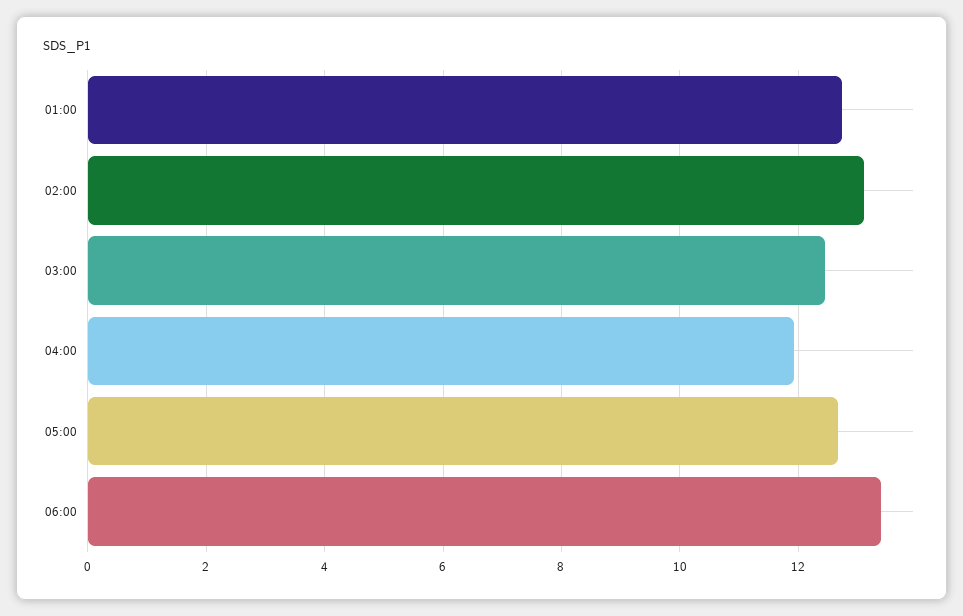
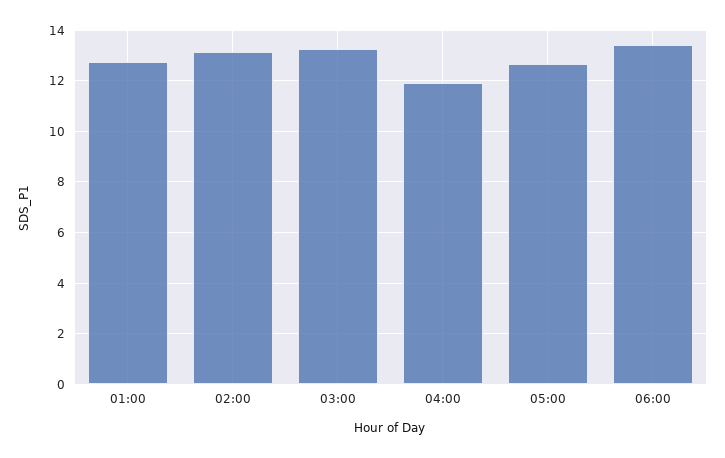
  {
    "01:00": 12.8,
    "02:00": 13.2,
-   "03:00": 12.4,
+   "03:00": 13.25,
    "04:00": 12,
    "05:00": 12.6,
    "06:00": 13.4
  }

